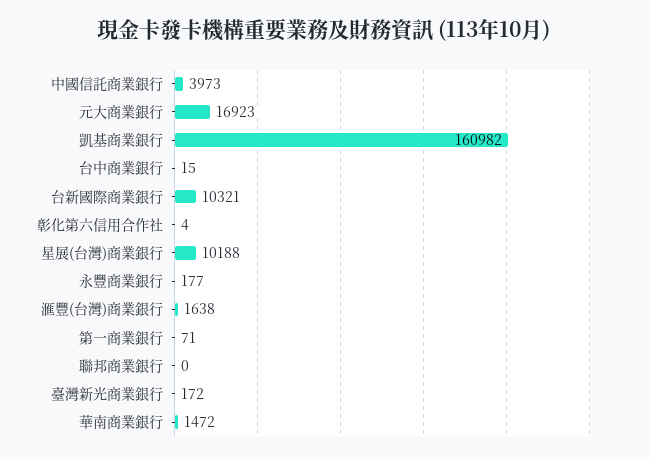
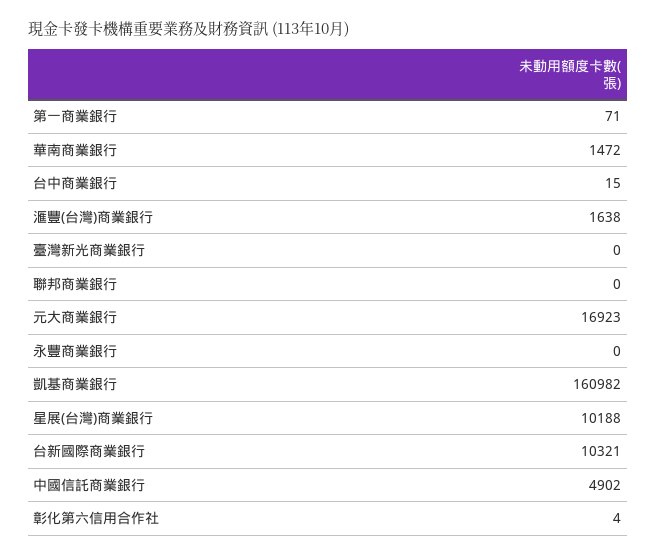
  {
-   "中國信託商業銀行": 3973,
+   "中國信託商業銀行": 4902,
    "元大商業銀行": 16923,
    "凱基商業銀行": 160982,
    "台中商業銀行": 15,
    "台新國際商業銀行": 10321,
    "彰化第六信用合作社": 4,
    "星展(台灣)商業銀行": 10188,
-   "永豐商業銀行": 177,
+   "永豐商業銀行": 0,
    "滙豐(台灣)商業銀行": 1638,
    "第一商業銀行": 71,
    "聯邦商業銀行": 0,
-   "臺灣新光商業銀行": 172,
+   "臺灣新光商業銀行": 0,
    "華南商業銀行": 1472
  }

